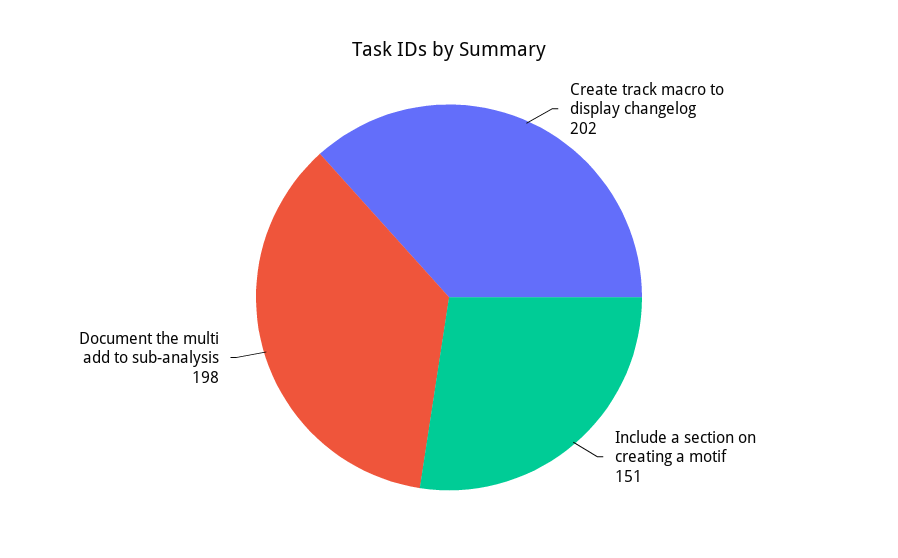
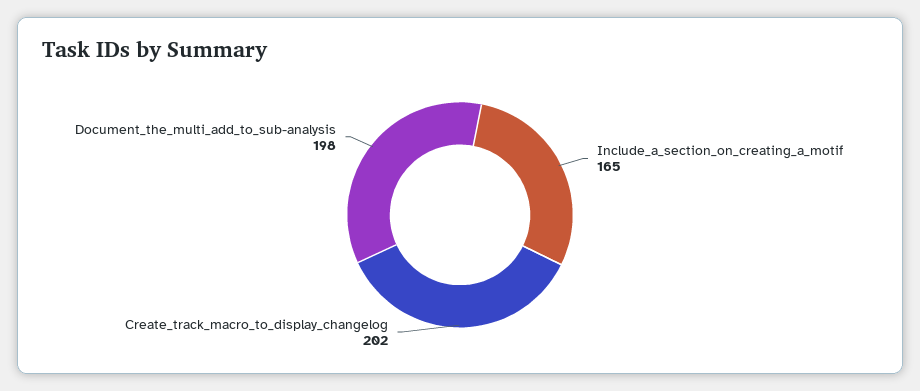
  {
    "Create track macro to display changelog": 202,
-   "Include a section on creating a motif": 151,
+   "Include a section on creating a motif": 165,
    "Document the multi add to sub-analysis": 198
  }

